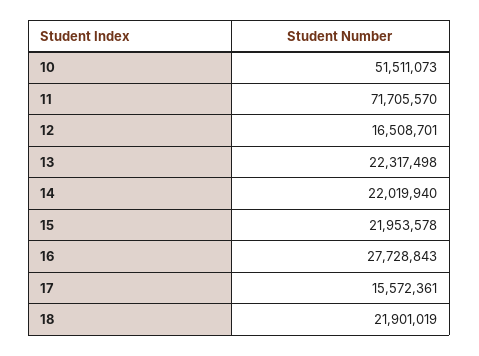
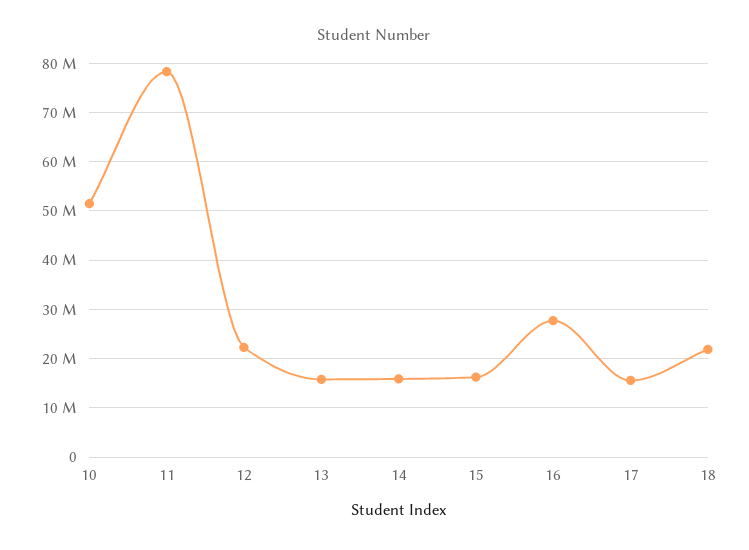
  {
    "10": 51511073,
-   "11": 71705570,
+   "11": 78000000,
-   "12": 16508701,
+   "12": 22000000,
-   "13": 22317498,
+   "13": 16000000,
-   "14": 22019940,
+   "14": 16000000,
-   "15": 21953578,
+   "15": 16000000,
    "16": 27728843,
    "17": 15572361,
    "18": 21901019
  }

